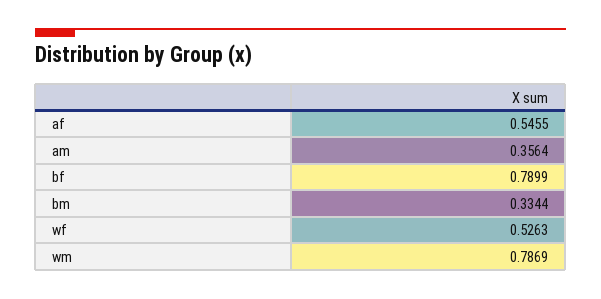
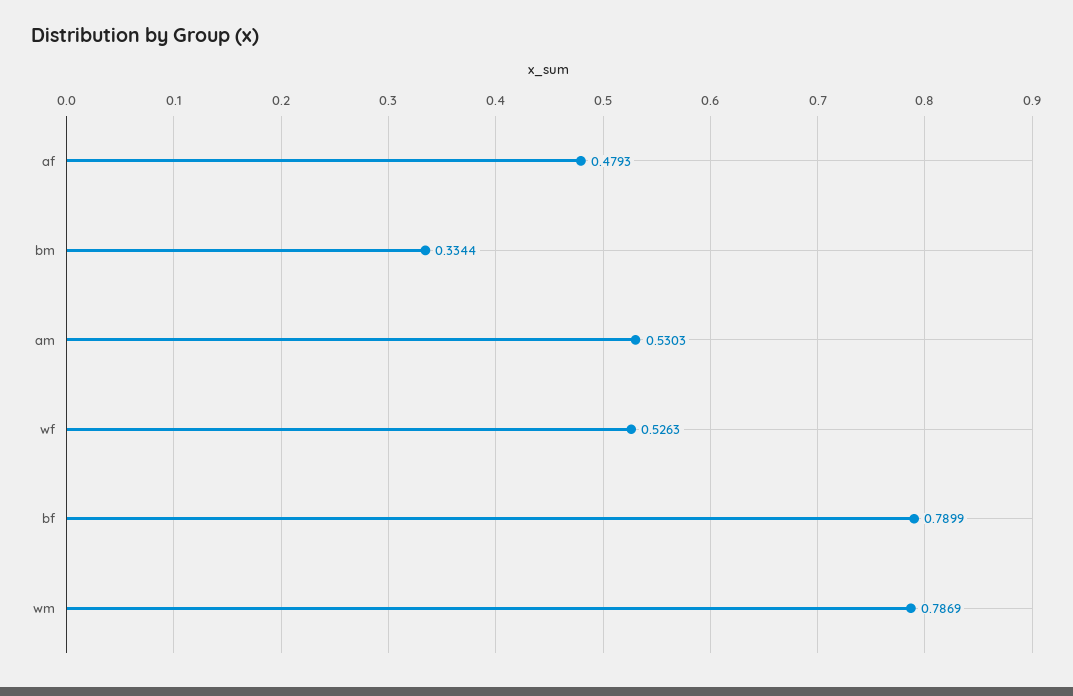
  {
-   "af": 0.5455,
+   "af": 0.4793,
-   "am": 0.3564,
+   "am": 0.5303,
    "bf": 0.7899,
    "bm": 0.3344,
    "wf": 0.5263,
    "wm": 0.7869
  }

